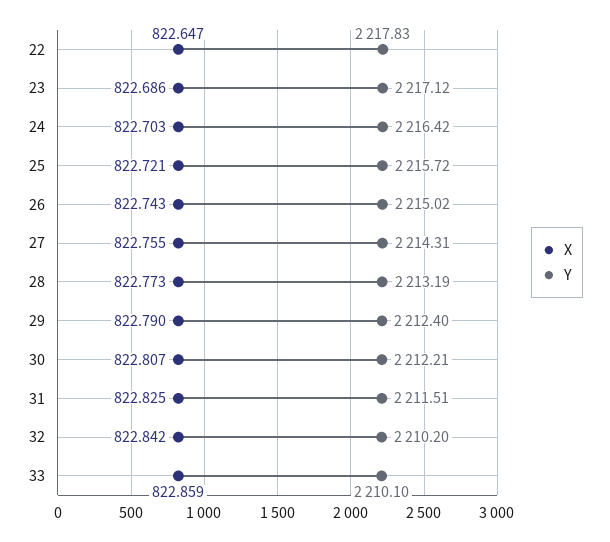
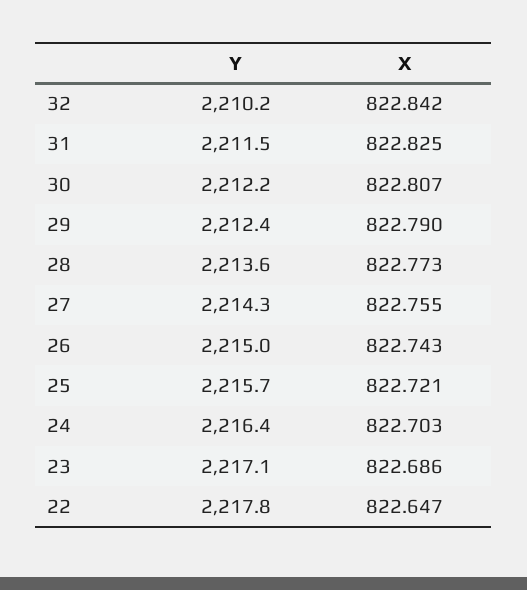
  {
    "X": {
      "22": 822.647,
      "23": 822.686,
      "24": 822.703,
      "25": 822.721,
      "26": 822.743,
      "27": 822.755,
      "28": 822.773,
      "29": 822.79,
      "30": 822.807,
      "31": 822.825,
-     "32": 822.842,
+     "32": 822.842
-     "33": 822.859
    },
    "Y": {
      "22": 2217.83,
      "23": 2217.12,
      "24": 2216.42,
      "25": 2215.72,
      "26": 2215.02,
      "27": 2214.31,
-     "28": 2213.19,
+     "28": 2213.6,
      "29": 2212.4,
      "30": 2212.21,
      "31": 2211.51,
-     "32": 2210.2,
+     "32": 2210.2
-     "33": 2210.1
    }
  }

